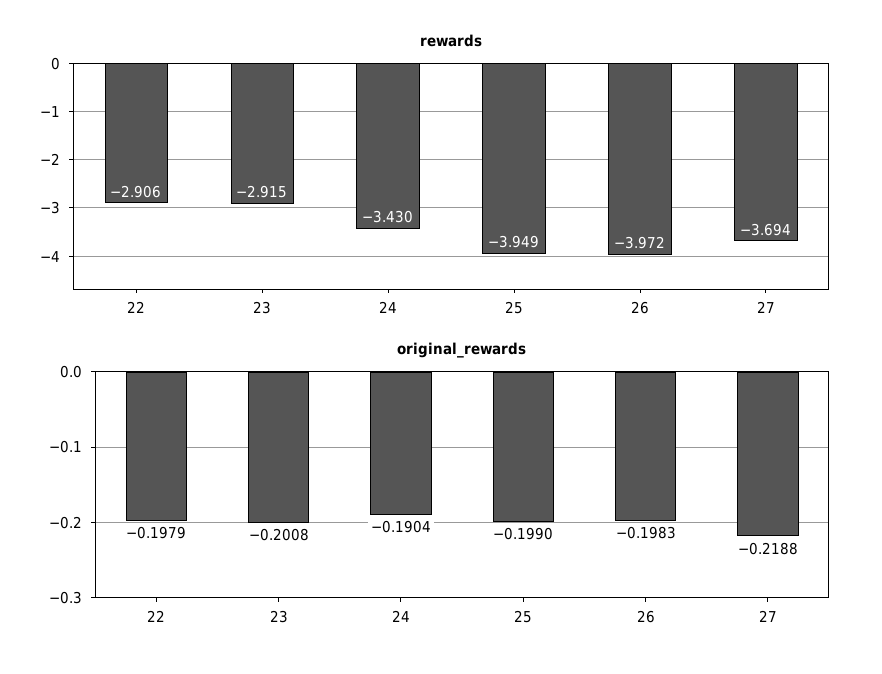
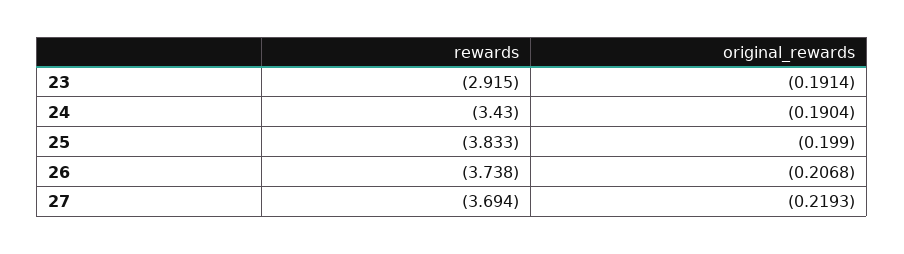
  {
    "rewards": {
-     "22": -2.906,
      "23": -2.915,
      "24": -3.43,
-     "25": -3.949,
+     "25": -3.833,
-     "26": -3.972,
+     "26": -3.738,
      "27": -3.694
    },
    "original_rewards": {
-     "22": -0.1979,
-     "23": -0.2008,
+     "23": -0.1914,
      "24": -0.1904,
      "25": -0.199,
-     "26": -0.1983,
+     "26": -0.2068,
-     "27": -0.2188
+     "27": -0.2193
    }
  }

